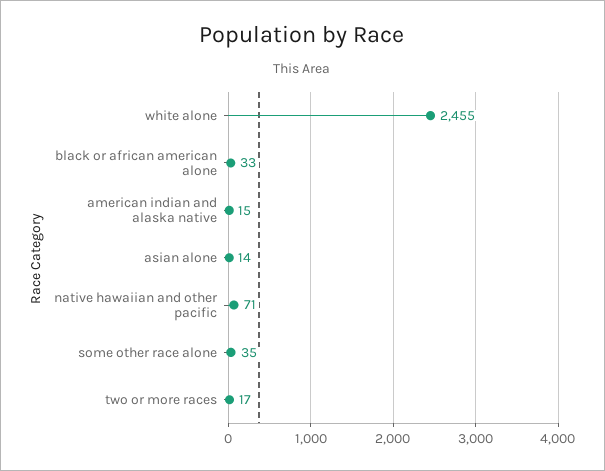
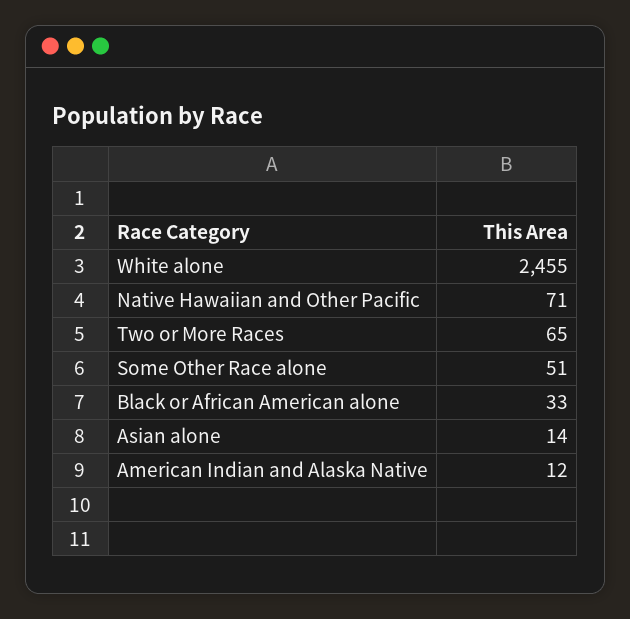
  {
    "white alone": 2455,
    "black or african american alone": 33,
-   "american indian and alaska native": 15,
+   "american indian and alaska native": 12,
    "asian alone": 14,
    "native hawaiian and other pacific": 71,
-   "some other race alone": 35,
+   "some other race alone": 51,
-   "two or more races": 17
+   "two or more races": 65
  }

